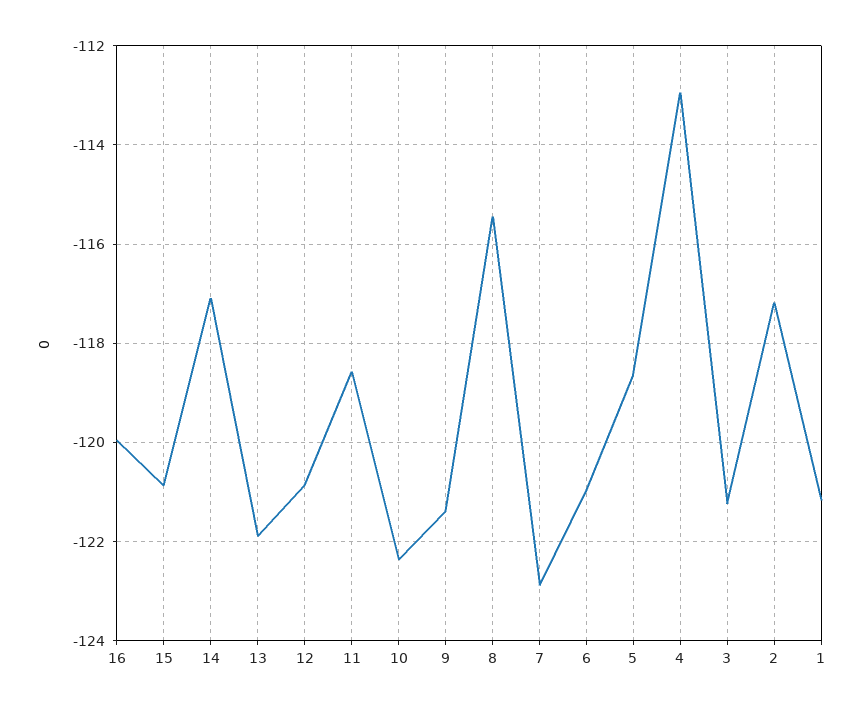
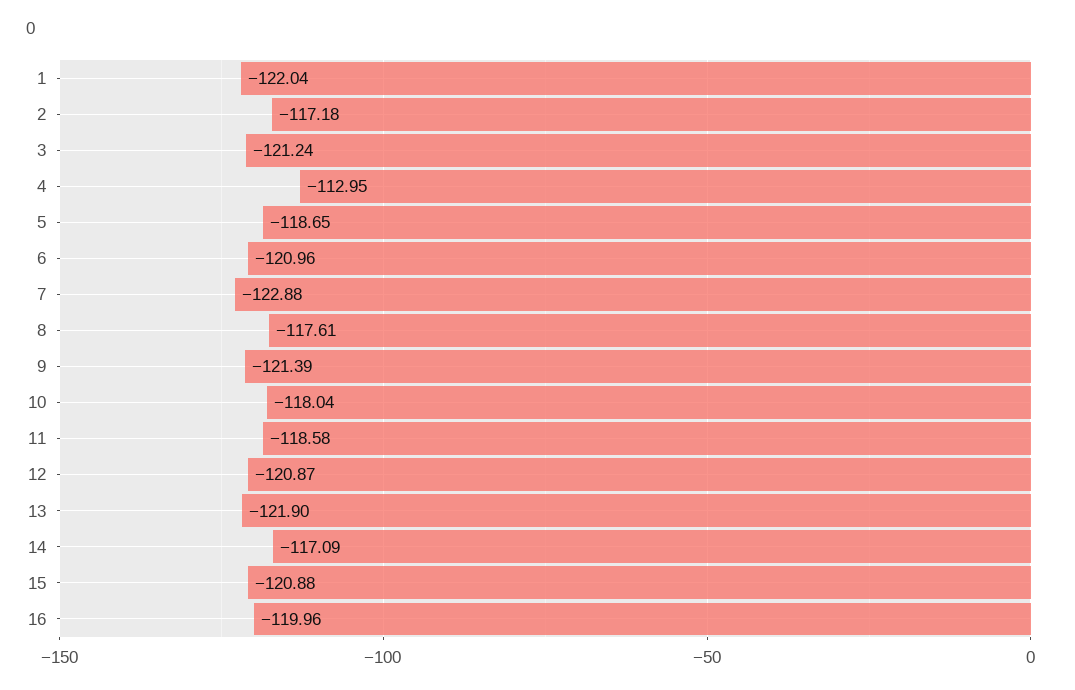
  {
    "16": -119.96,
    "15": -120.88,
    "14": -117.09,
    "13": -121.9,
    "12": -120.87,
    "11": -118.58,
-   "10": -122.4,
+   "10": -118.04,
    "9": -121.39,
-   "8": -115.4,
+   "8": -117.61,
    "7": -122.88,
    "6": -120.96,
    "5": -118.65,
    "4": -112.95,
    "3": -121.24,
    "2": -117.18,
-   "1": -121.2
+   "1": -122.04
  }

